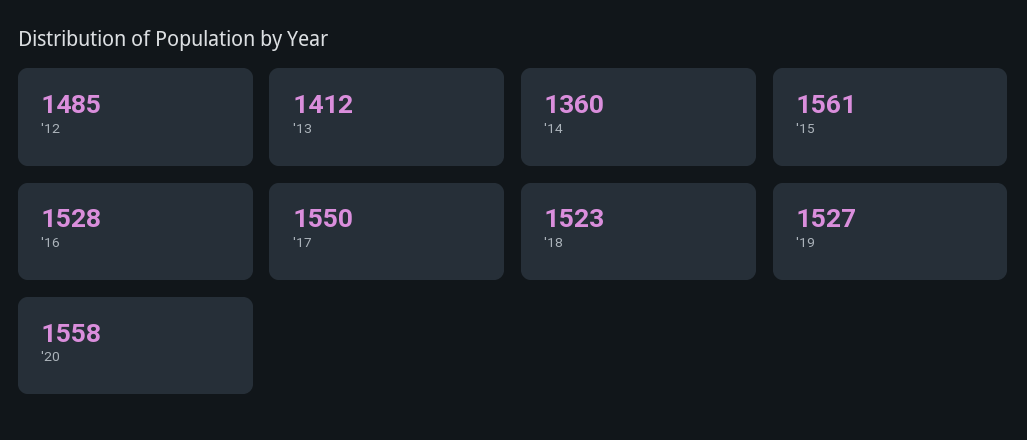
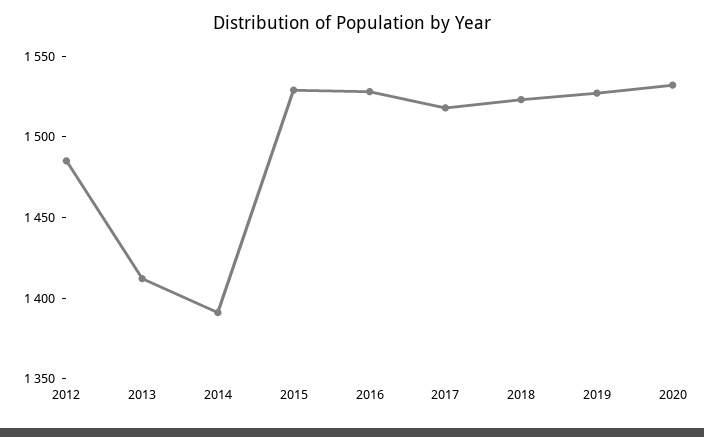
  {
    "'12": 1485,
    "'13": 1412,
-   "'14": 1360,
+   "'14": 1390,
-   "'15": 1561,
+   "'15": 1530,
    "'16": 1528,
-   "'17": 1550,
+   "'17": 1520,
    "'18": 1523,
    "'19": 1527,
-   "'20": 1558
+   "'20": 1530
  }

